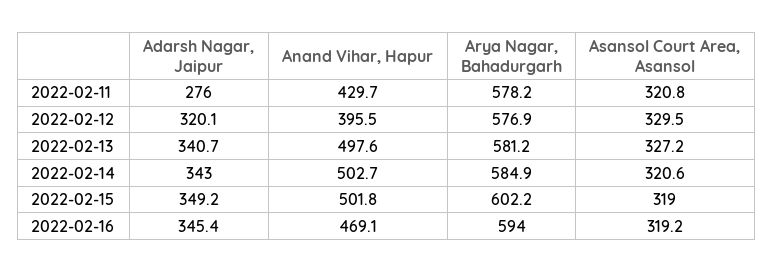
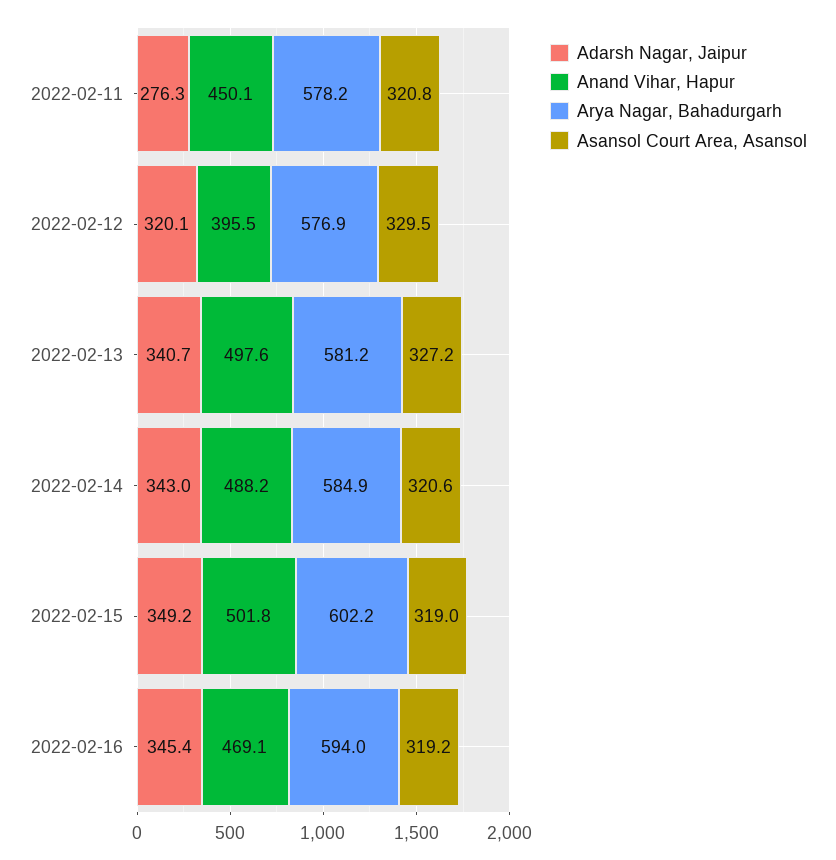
  {
    "Adarsh Nagar, Jaipur": {
-     "2022-02-11": 276,
+     "2022-02-11": 276.3,
      "2022-02-12": 320.1,
      "2022-02-13": 340.7,
      "2022-02-14": 343,
      "2022-02-15": 349.2,
      "2022-02-16": 345.4
    },
    "Anand Vihar, Hapur": {
-     "2022-02-11": 429.7,
+     "2022-02-11": 450.1,
      "2022-02-12": 395.5,
      "2022-02-13": 497.6,
-     "2022-02-14": 502.7,
+     "2022-02-14": 488.2,
      "2022-02-15": 501.8,
      "2022-02-16": 469.1
    },
    "Arya Nagar, Bahadurgarh": {
      "2022-02-11": 578.2,
      "2022-02-12": 576.9,
      "2022-02-13": 581.2,
      "2022-02-14": 584.9,
      "2022-02-15": 602.2,
      "2022-02-16": 594
    },
    "Asansol Court Area, Asansol": {
      "2022-02-11": 320.8,
      "2022-02-12": 329.5,
      "2022-02-13": 327.2,
      "2022-02-14": 320.6,
      "2022-02-15": 319,
      "2022-02-16": 319.2
    }
  }

